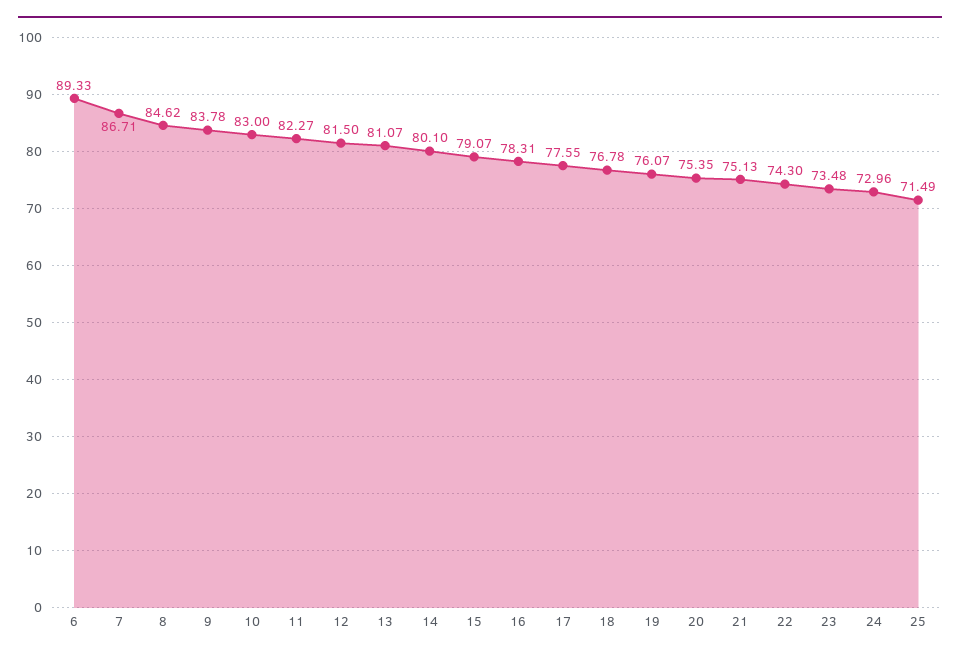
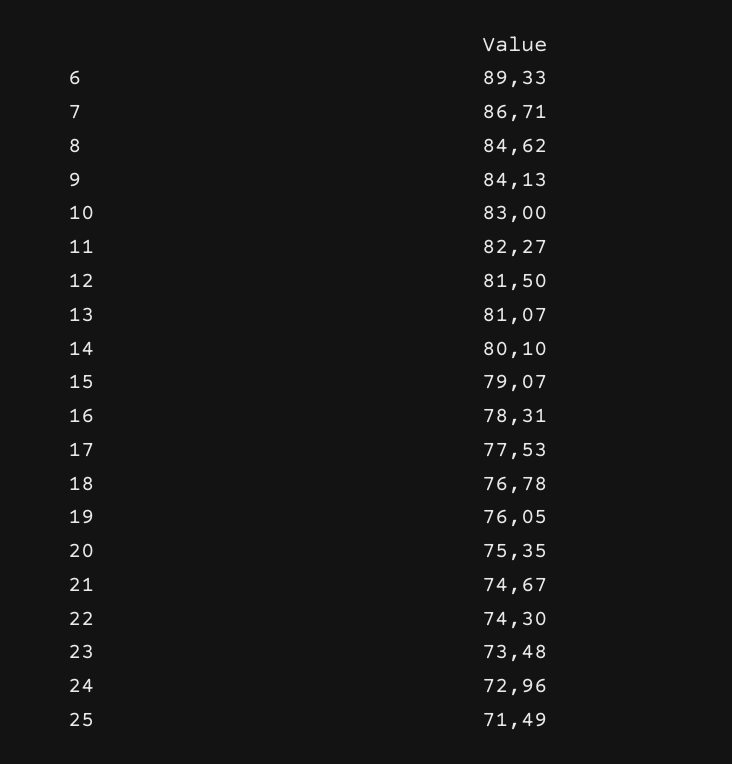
  {
    "6": 89.33,
    "7": 86.71,
    "8": 84.62,
-   "9": 83.78,
+   "9": 84.13,
    "10": 83,
    "11": 82.27,
    "12": 81.5,
    "13": 81.07,
    "14": 80.1,
    "15": 79.07,
    "16": 78.31,
-   "17": 77.55,
+   "17": 77.53,
    "18": 76.78,
-   "19": 76.07,
+   "19": 76.05,
    "20": 75.35,
-   "21": 75.13,
+   "21": 74.67,
    "22": 74.3,
    "23": 73.48,
    "24": 72.96,
    "25": 71.49
  }

